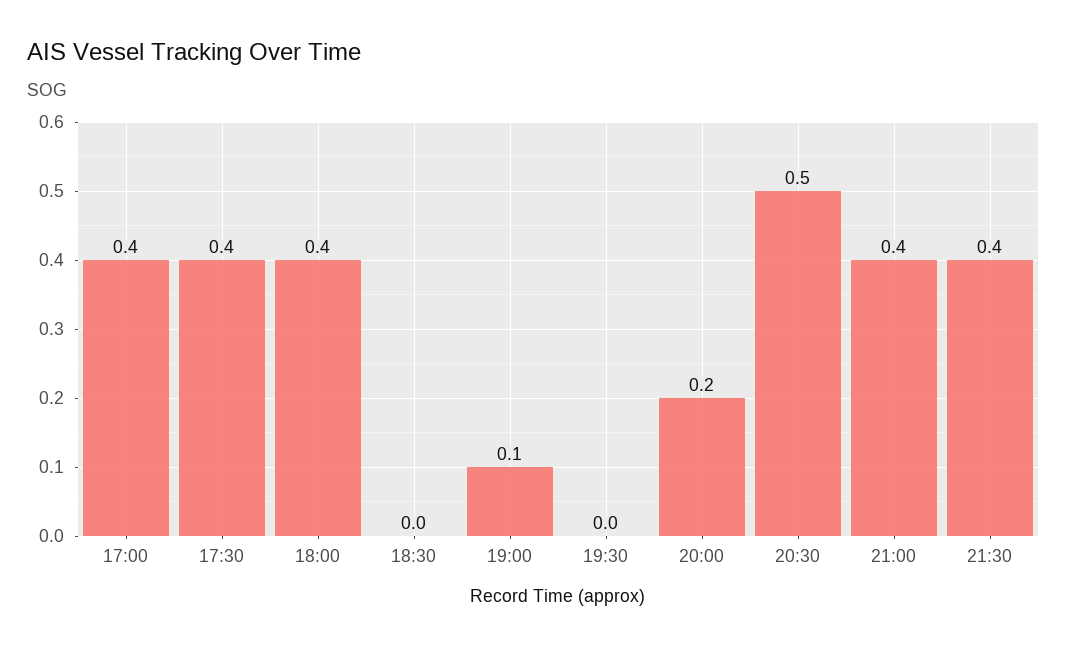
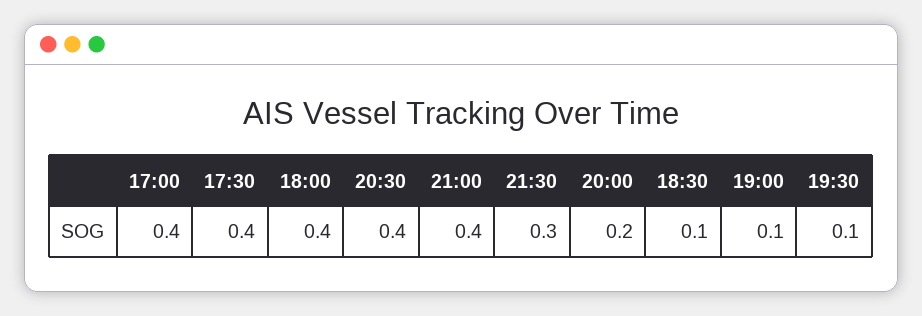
  {
    "17:00": 0.4,
    "17:30": 0.4,
    "18:00": 0.4,
-   "18:30": 0,
+   "18:30": 0.1,
    "19:00": 0.1,
-   "19:30": 0,
+   "19:30": 0.1,
    "20:00": 0.2,
-   "20:30": 0.5,
+   "20:30": 0.4,
    "21:00": 0.4,
-   "21:30": 0.4
+   "21:30": 0.3
  }

